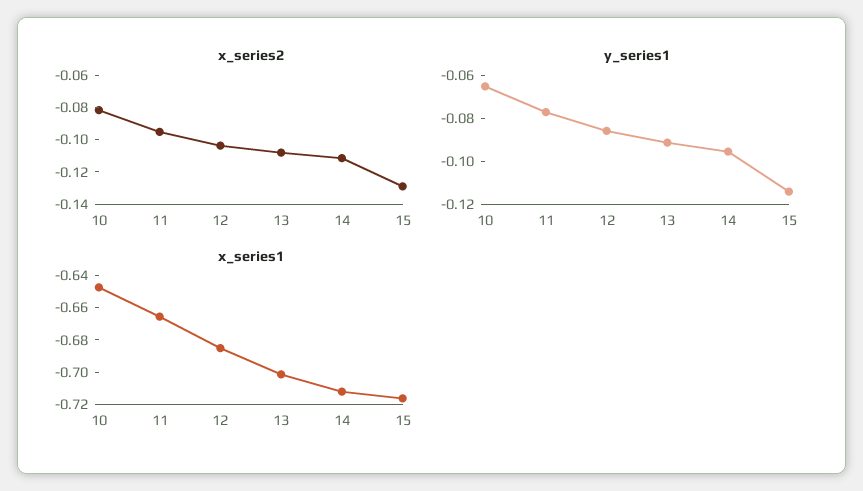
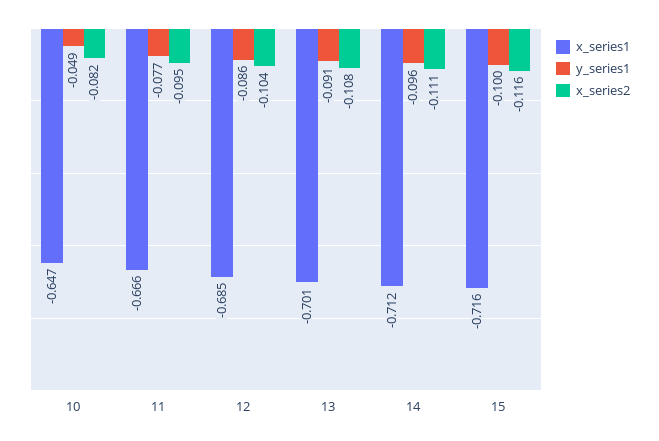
  {
    "x_series2": {
      "10": -0.082,
      "11": -0.095,
      "12": -0.104,
      "13": -0.108,
      "14": -0.111,
-     "15": -0.13
+     "15": -0.116
    },
    "y_series1": {
-     "10": -0.065,
+     "10": -0.049,
      "11": -0.077,
      "12": -0.086,
      "13": -0.091,
      "14": -0.096,
-     "15": -0.115
+     "15": -0.1
    },
    "x_series1": {
      "10": -0.647,
      "11": -0.666,
      "12": -0.685,
      "13": -0.701,
      "14": -0.712,
      "15": -0.716
    }
  }

